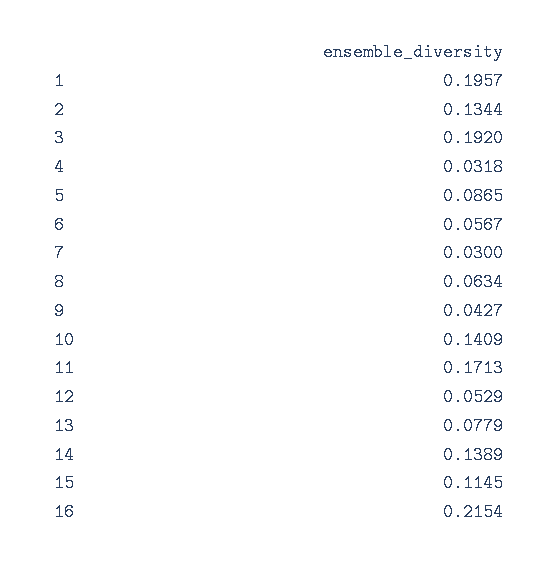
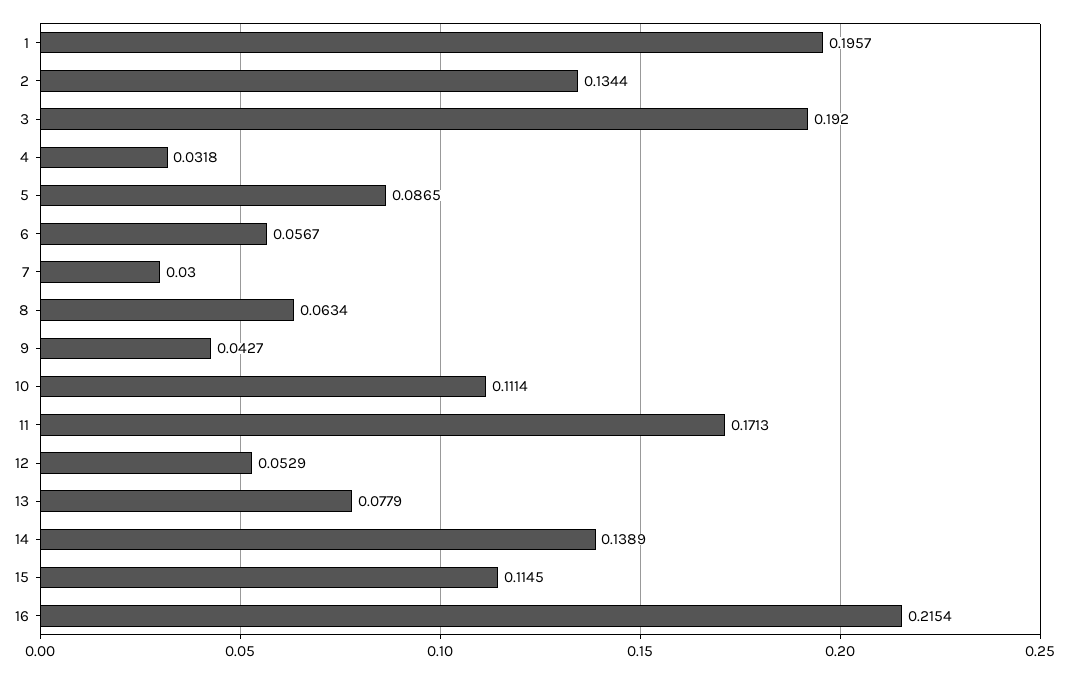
  {
    "1": 0.1957,
    "2": 0.1344,
    "3": 0.192,
    "4": 0.0318,
    "5": 0.0865,
    "6": 0.0567,
    "7": 0.03,
    "8": 0.0634,
    "9": 0.0427,
-   "10": 0.1409,
+   "10": 0.1114,
    "11": 0.1713,
    "12": 0.0529,
    "13": 0.0779,
    "14": 0.1389,
    "15": 0.1145,
    "16": 0.2154
  }

